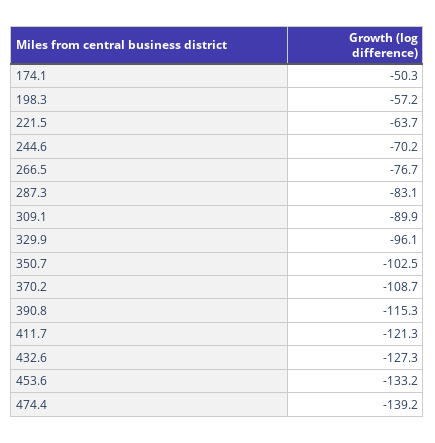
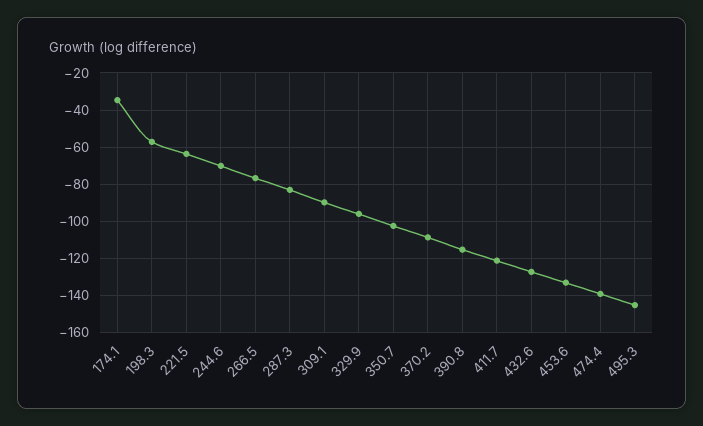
  {
-   "174.1": -50.3,
+   "174.1": -35,
    "198.3": -57.2,
    "221.5": -63.7,
    "244.6": -70.2,
    "266.5": -76.7,
    "287.3": -83.1,
    "309.1": -89.9,
    "329.9": -96.1,
    "350.7": -102.5,
    "370.2": -108.7,
    "390.8": -115.3,
    "411.7": -121.3,
    "432.6": -127.3,
    "453.6": -133.2,
-   "474.4": -139.2
+   "474.4": -139.2,
+   "495.3": -145
  }

